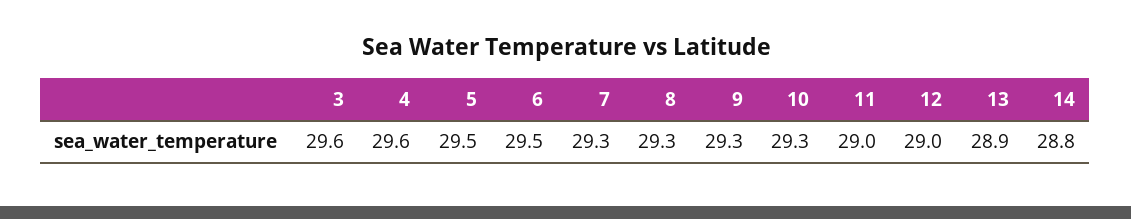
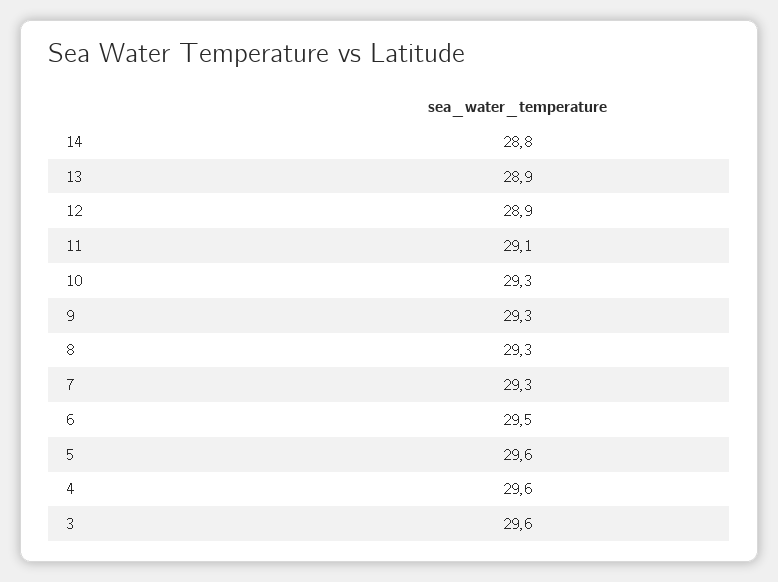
  {
    "3": 29.6,
    "4": 29.6,
-   "5": 29.5,
+   "5": 29.6,
    "6": 29.5,
    "7": 29.3,
    "8": 29.3,
    "9": 29.3,
    "10": 29.3,
-   "11": 29,
+   "11": 29.1,
-   "12": 29,
+   "12": 28.9,
    "13": 28.9,
    "14": 28.8
  }

